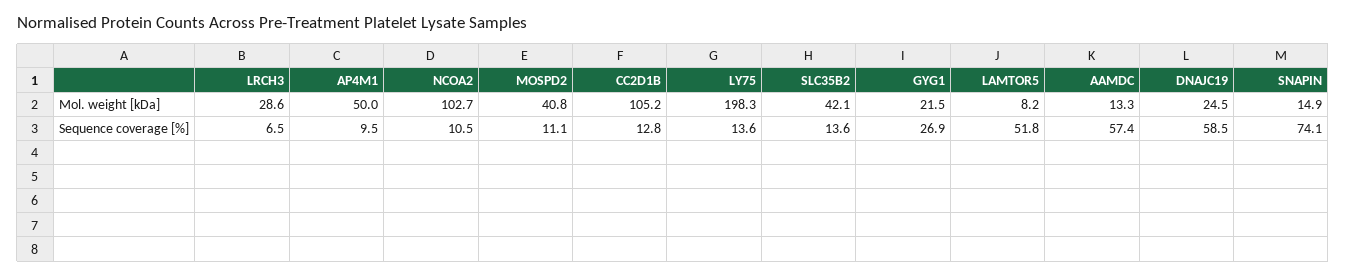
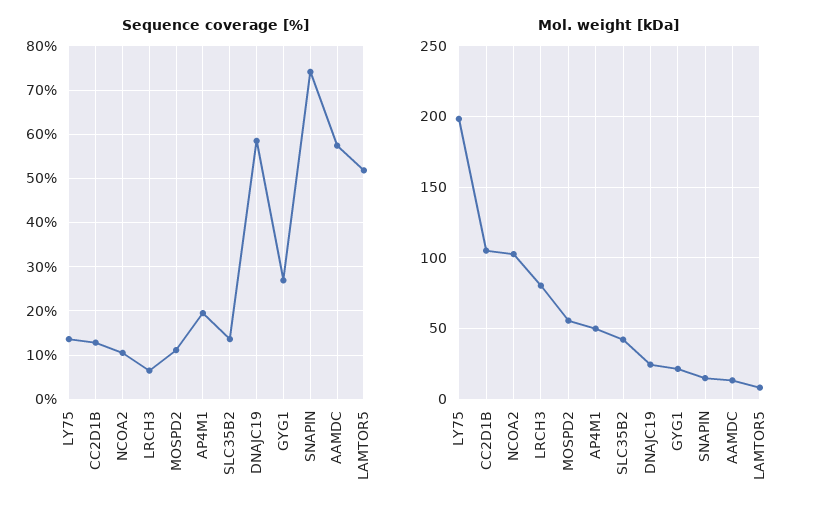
  {
    "Mol. weight [kDa]": {
-     "LRCH3": 28.6,
+     "LRCH3": 80,
      "AP4M1": 50,
      "NCOA2": 102.7,
-     "MOSPD2": 40.8,
+     "MOSPD2": 55,
      "CC2D1B": 105.2,
      "LY75": 198.3,
      "SLC35B2": 42.1,
      "GYG1": 21.5,
      "LAMTOR5": 8.2,
      "AAMDC": 13.3,
      "DNAJC19": 24.5,
      "SNAPIN": 14.9
    },
    "Sequence coverage [%]": {
      "LRCH3": 6.5,
-     "AP4M1": 9.5,
+     "AP4M1": 20,
      "NCOA2": 10.5,
      "MOSPD2": 11.1,
      "CC2D1B": 12.8,
      "LY75": 13.6,
      "SLC35B2": 13.6,
      "GYG1": 26.9,
      "LAMTOR5": 51.8,
      "AAMDC": 57.4,
      "DNAJC19": 58.5,
      "SNAPIN": 74.1
    }
  }

